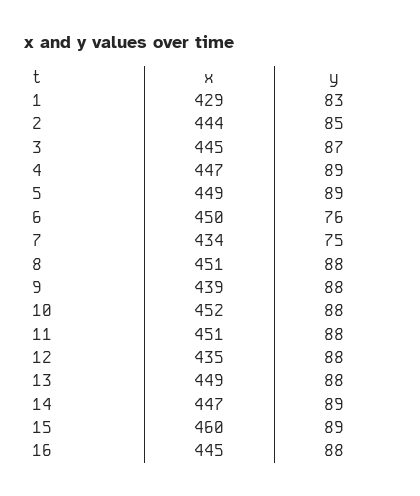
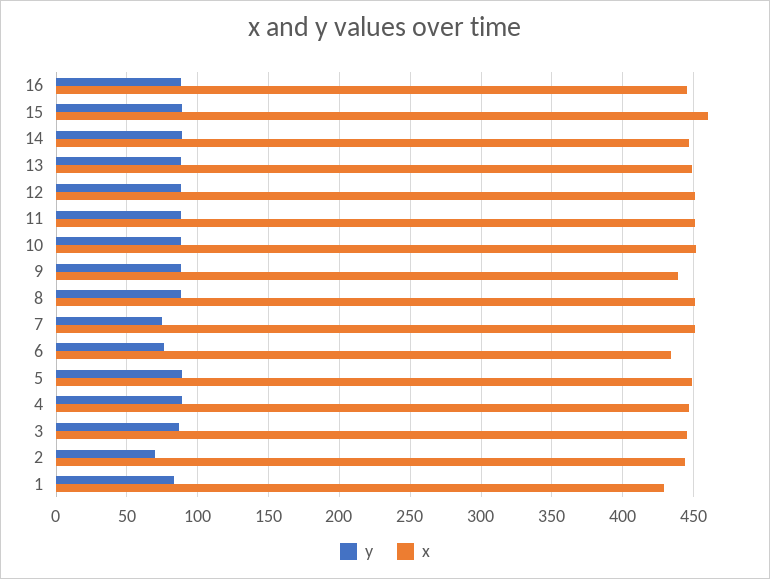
  {
    "x": {
      "1": 429,
      "2": 444,
      "3": 445,
      "4": 447,
      "5": 449,
-     "6": 450,
+     "6": 435,
-     "7": 434,
+     "7": 450,
      "8": 451,
      "9": 439,
      "10": 452,
      "11": 451,
-     "12": 435,
+     "12": 450,
      "13": 449,
      "14": 447,
      "15": 460,
      "16": 445
    },
    "y": {
      "1": 83,
-     "2": 85,
+     "2": 70,
      "3": 87,
      "4": 89,
      "5": 89,
      "6": 76,
      "7": 75,
      "8": 88,
      "9": 88,
      "10": 88,
      "11": 88,
      "12": 88,
      "13": 88,
      "14": 89,
      "15": 89,
      "16": 88
    }
  }

